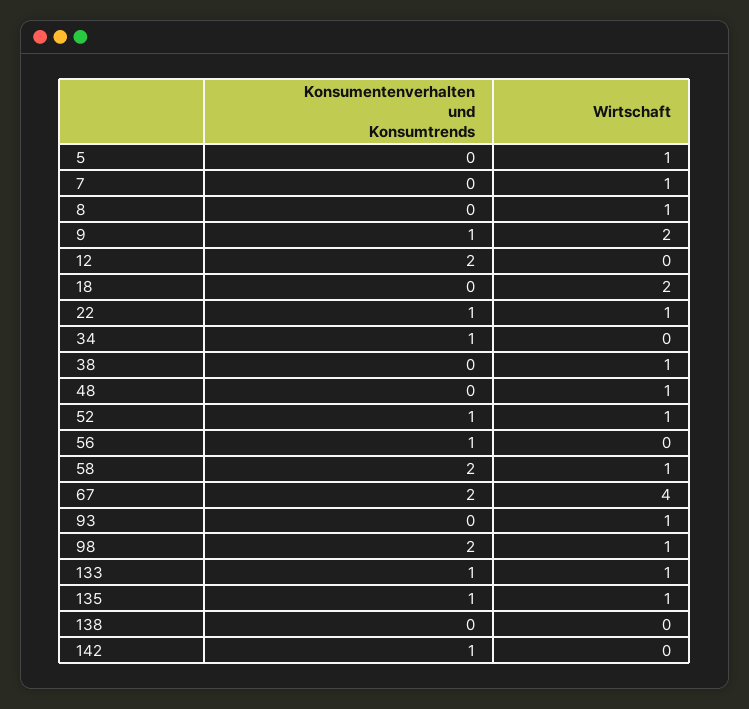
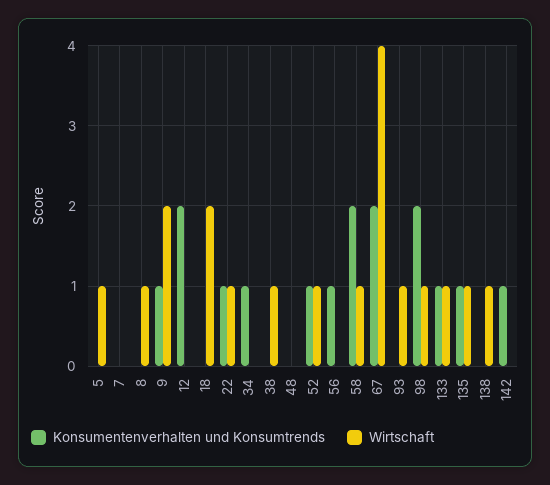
  {
    "Konsumentenverhalten und Konsumtrends": {
      "5": 0,
      "7": 0,
      "8": 0,
      "9": 1,
      "12": 2,
      "18": 0,
      "22": 1,
      "34": 1,
      "38": 0,
      "48": 0,
      "52": 1,
      "56": 1,
      "58": 2,
      "67": 2,
      "93": 0,
      "98": 2,
      "133": 1,
      "135": 1,
      "138": 0,
      "142": 1
    },
    "Wirtschaft": {
      "5": 1,
-     "7": 1,
+     "7": 0,
      "8": 1,
      "9": 2,
      "12": 0,
      "18": 2,
      "22": 1,
      "34": 0,
      "38": 1,
-     "48": 1,
+     "48": 0,
      "52": 1,
      "56": 0,
      "58": 1,
      "67": 4,
      "93": 1,
      "98": 1,
      "133": 1,
      "135": 1,
-     "138": 0,
+     "138": 1,
      "142": 0
    }
  }

